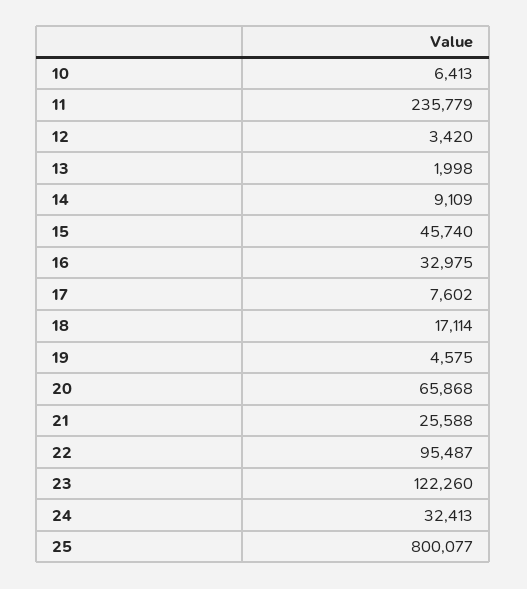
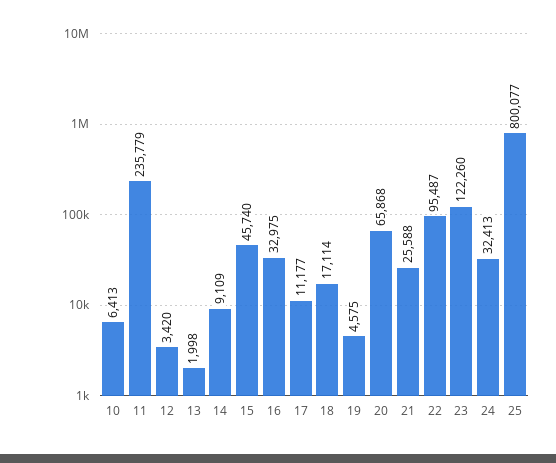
  {
    "10": 6413,
    "11": 235779,
    "12": 3420,
    "13": 1998,
    "14": 9109,
    "15": 45740,
    "16": 32975,
-   "17": 7602,
+   "17": 11177,
    "18": 17114,
    "19": 4575,
    "20": 65868,
    "21": 25588,
    "22": 95487,
    "23": 122260,
    "24": 32413,
    "25": 800077
  }

